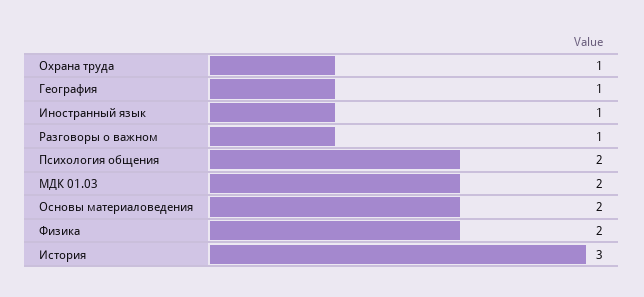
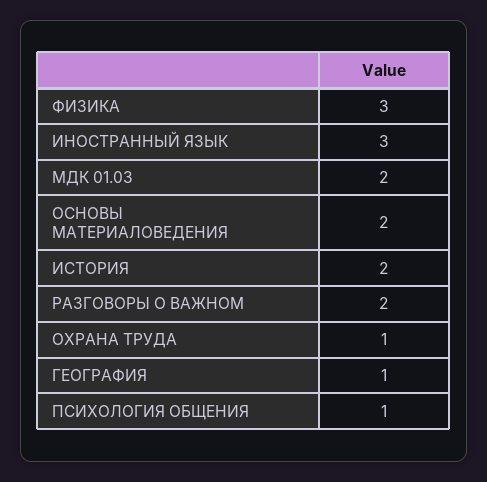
  {
    "Охрана труда": 1,
    "География": 1,
-   "Иностранный язык": 1,
+   "Иностранный язык": 3,
-   "Разговоры о важном": 1,
+   "Разговоры о важном": 2,
-   "Психология общения": 2,
+   "Психология общения": 1,
    "МДК 01.03": 2,
    "Основы материаловедения": 2,
-   "Физика": 2,
+   "Физика": 3,
-   "История": 3
+   "История": 2
  }

